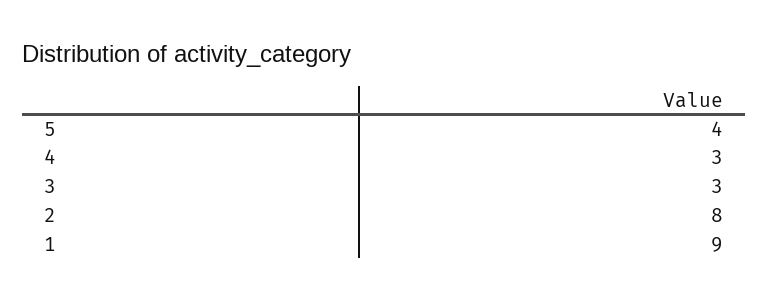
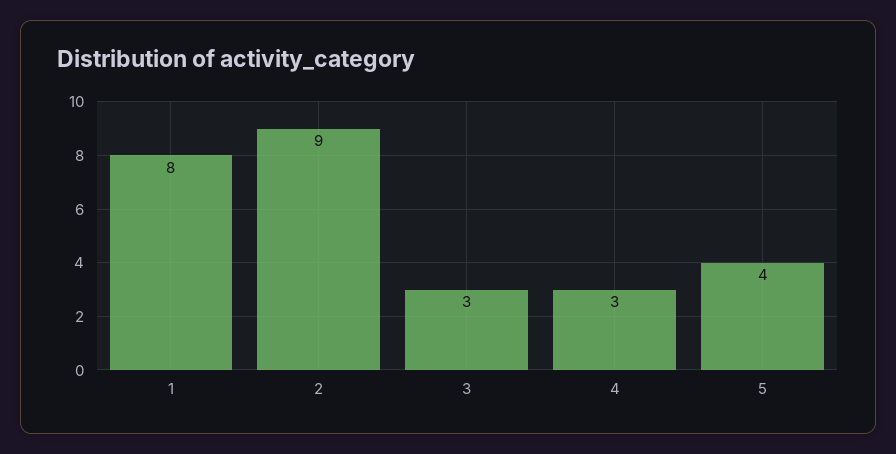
  {
    "5": 4,
    "4": 3,
    "3": 3,
-   "2": 8,
+   "2": 9,
-   "1": 9
+   "1": 8
  }

